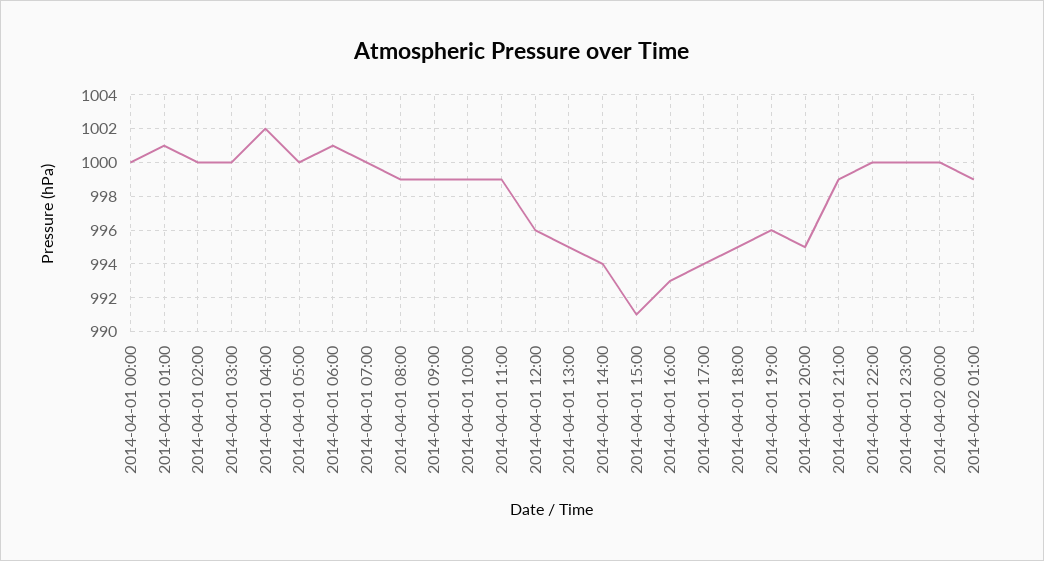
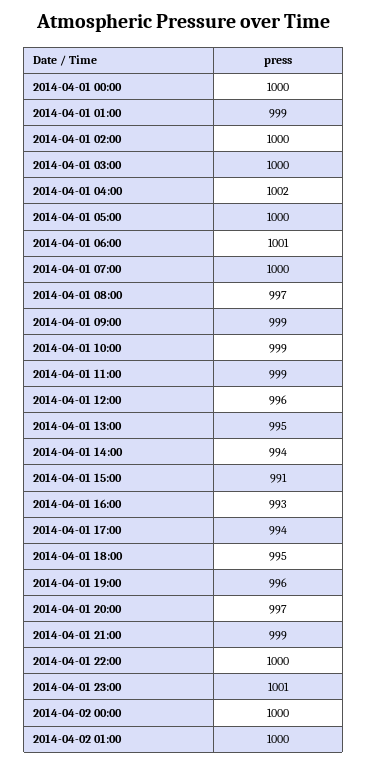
  {
    "2014-04-01 00:00": 1000,
-   "2014-04-01 01:00": 1001,
+   "2014-04-01 01:00": 999,
    "2014-04-01 02:00": 1000,
    "2014-04-01 03:00": 1000,
    "2014-04-01 04:00": 1002,
    "2014-04-01 05:00": 1000,
    "2014-04-01 06:00": 1001,
    "2014-04-01 07:00": 1000,
-   "2014-04-01 08:00": 999,
+   "2014-04-01 08:00": 997,
    "2014-04-01 09:00": 999,
    "2014-04-01 10:00": 999,
    "2014-04-01 11:00": 999,
    "2014-04-01 12:00": 996,
    "2014-04-01 13:00": 995,
    "2014-04-01 14:00": 994,
    "2014-04-01 15:00": 991,
    "2014-04-01 16:00": 993,
    "2014-04-01 17:00": 994,
    "2014-04-01 18:00": 995,
    "2014-04-01 19:00": 996,
-   "2014-04-01 20:00": 995,
+   "2014-04-01 20:00": 997,
    "2014-04-01 21:00": 999,
    "2014-04-01 22:00": 1000,
-   "2014-04-01 23:00": 1000,
+   "2014-04-01 23:00": 1001,
    "2014-04-02 00:00": 1000,
-   "2014-04-02 01:00": 999
+   "2014-04-02 01:00": 1000
  }

